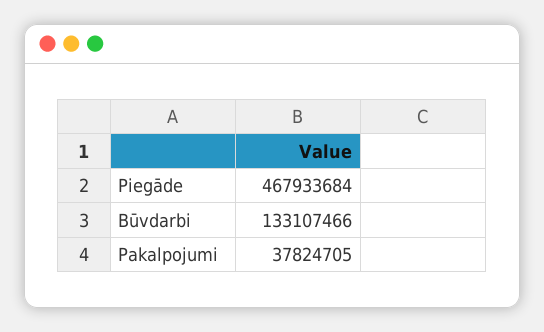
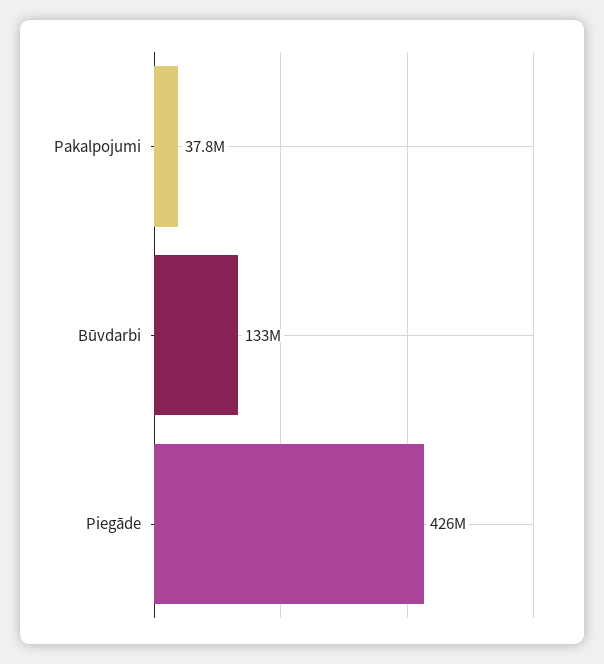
  {
-   "Piegāde": 467933684,
+   "Piegāde": 426000000,
    "Būvdarbi": 133107466,
    "Pakalpojumi": 37824705
  }

